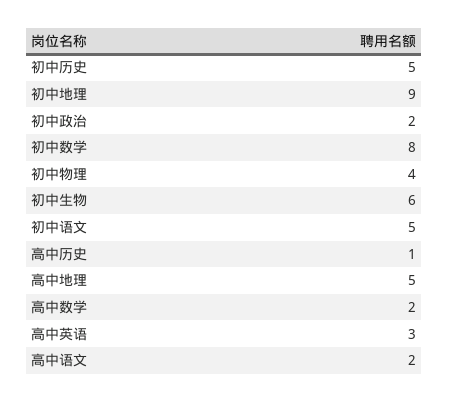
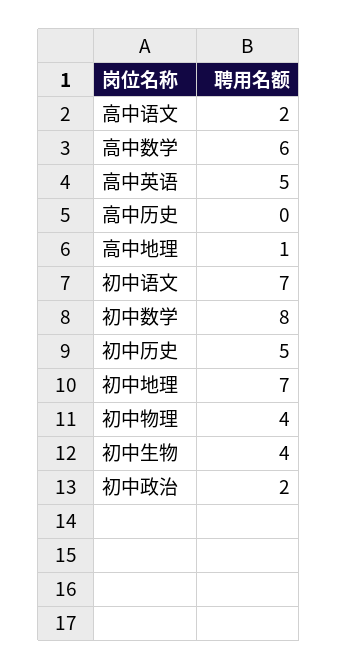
  {
    "初中历史": 5,
-   "初中地理": 9,
+   "初中地理": 7,
    "初中政治": 2,
    "初中数学": 8,
    "初中物理": 4,
-   "初中生物": 6,
+   "初中生物": 4,
-   "初中语文": 5,
+   "初中语文": 7,
-   "高中历史": 1,
+   "高中历史": 0,
-   "高中地理": 5,
+   "高中地理": 1,
-   "高中数学": 2,
+   "高中数学": 6,
-   "高中英语": 3,
+   "高中英语": 5,
    "高中语文": 2
  }

